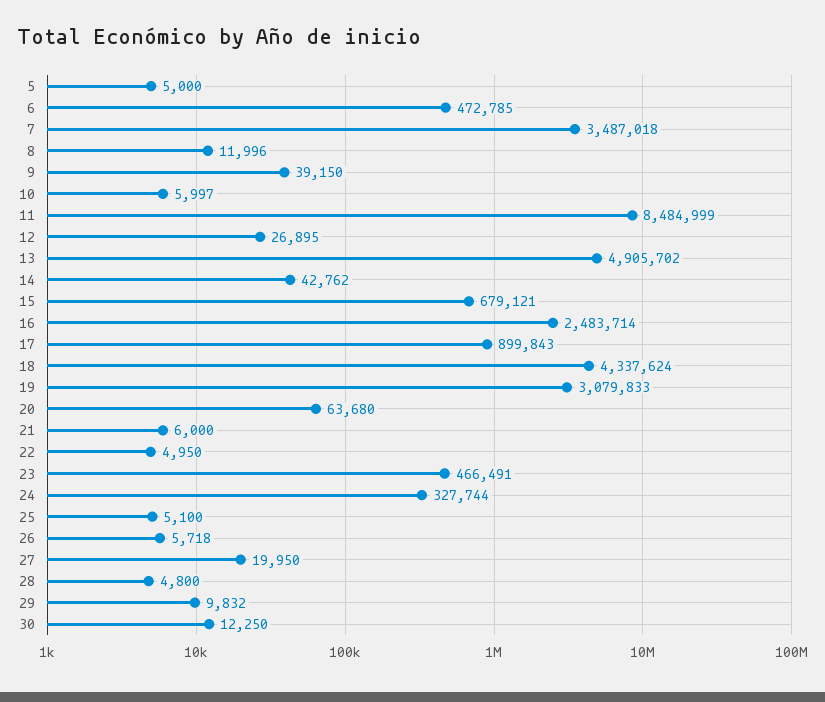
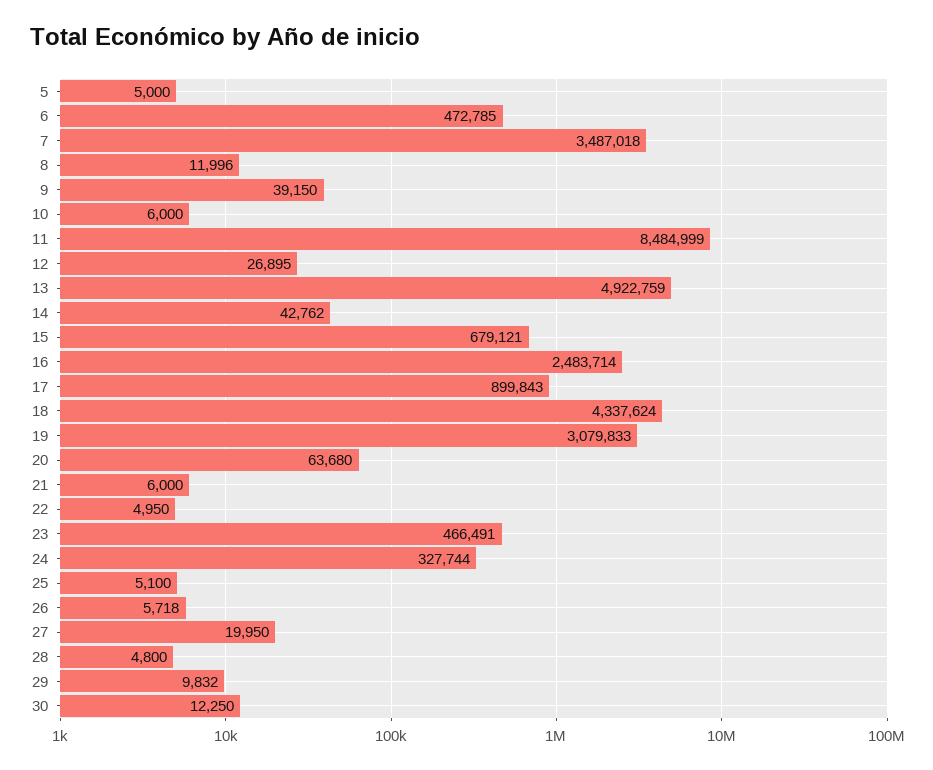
  {
    "5": 5000,
    "6": 472785,
    "7": 3487018,
    "8": 11996,
    "9": 39150,
-   "10": 5997,
+   "10": 6000,
    "11": 8484999,
    "12": 26895,
-   "13": 4905702,
+   "13": 4922759,
    "14": 42762,
    "15": 679121,
    "16": 2483714,
    "17": 899843,
    "18": 4337624,
    "19": 3079833,
    "20": 63680,
    "21": 6000,
    "22": 4950,
    "23": 466491,
    "24": 327744,
    "25": 5100,
    "26": 5718,
    "27": 19950,
    "28": 4800,
    "29": 9832,
    "30": 12250
  }

